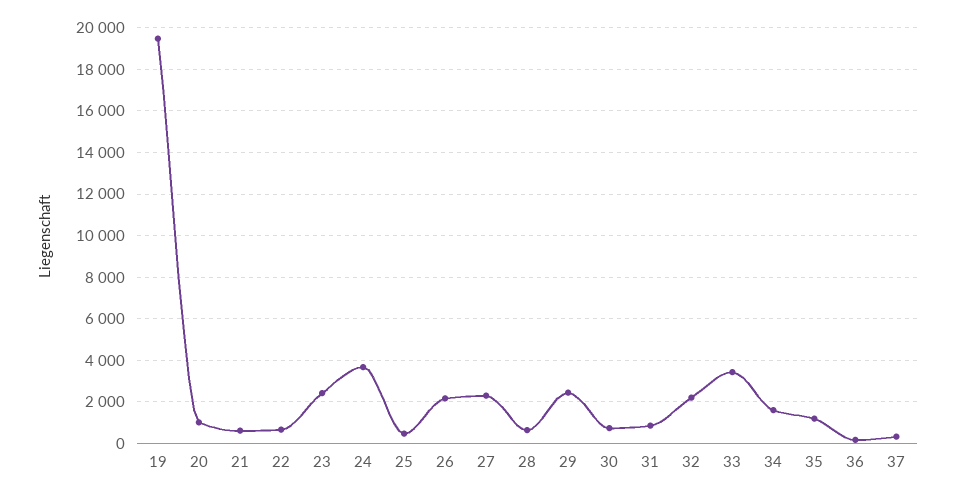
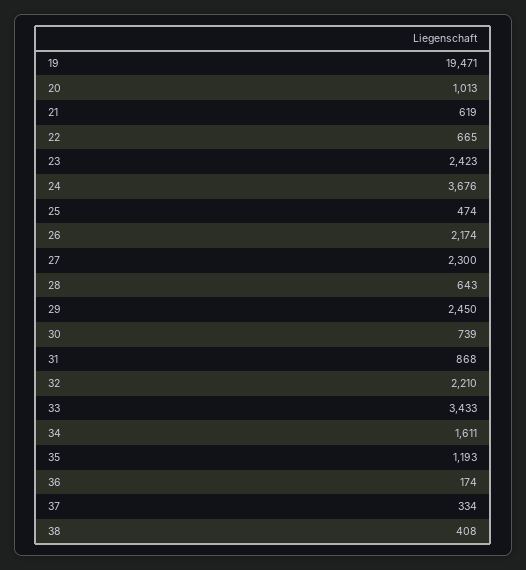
  {
    "19": 19471,
    "20": 1013,
    "21": 619,
    "22": 665,
    "23": 2423,
    "24": 3676,
    "25": 474,
    "26": 2174,
    "27": 2300,
    "28": 643,
    "29": 2450,
    "30": 739,
    "31": 868,
    "32": 2210,
    "33": 3433,
    "34": 1611,
    "35": 1193,
    "36": 174,
-   "37": 334
+   "37": 334,
+   "38": 408
  }

